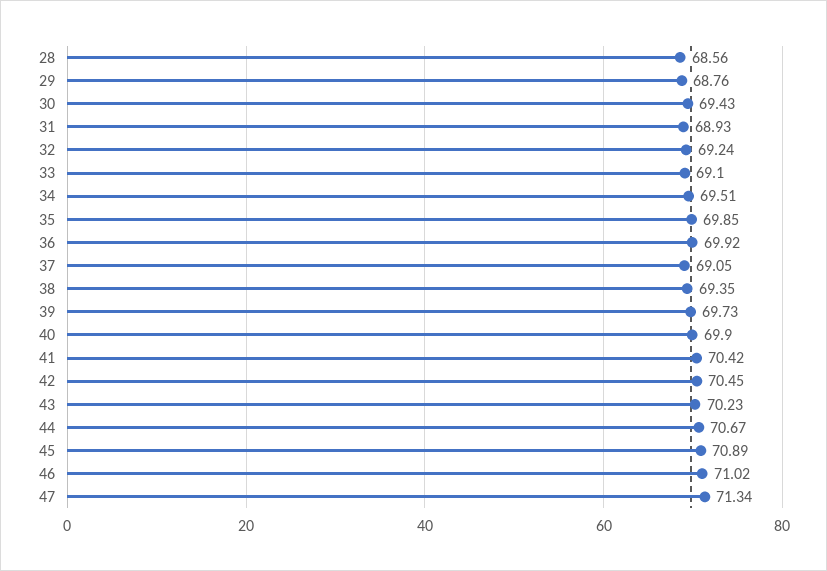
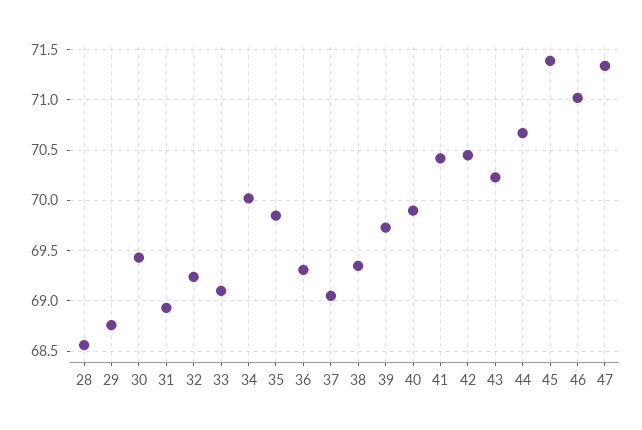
  {
    "28": 68.56,
    "29": 68.76,
    "30": 69.43,
    "31": 68.93,
    "32": 69.24,
    "33": 69.1,
-   "34": 69.51,
+   "34": 70,
    "35": 69.85,
-   "36": 69.92,
+   "36": 69.3,
    "37": 69.05,
    "38": 69.35,
    "39": 69.73,
    "40": 69.9,
    "41": 70.42,
    "42": 70.45,
    "43": 70.23,
    "44": 70.67,
-   "45": 70.89,
+   "45": 71.4,
    "46": 71.02,
    "47": 71.34
  }

